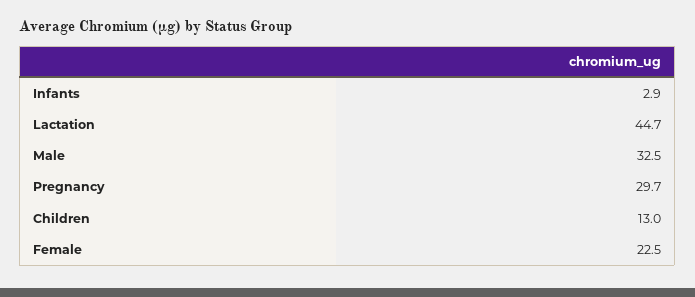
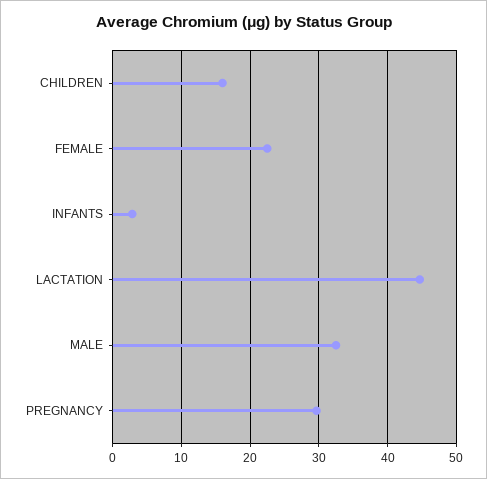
  {
    "Infants": 2.9,
    "Lactation": 44.7,
    "Male": 32.5,
    "Pregnancy": 29.7,
-   "Children": 13,
+   "Children": 16,
    "Female": 22.5
  }

